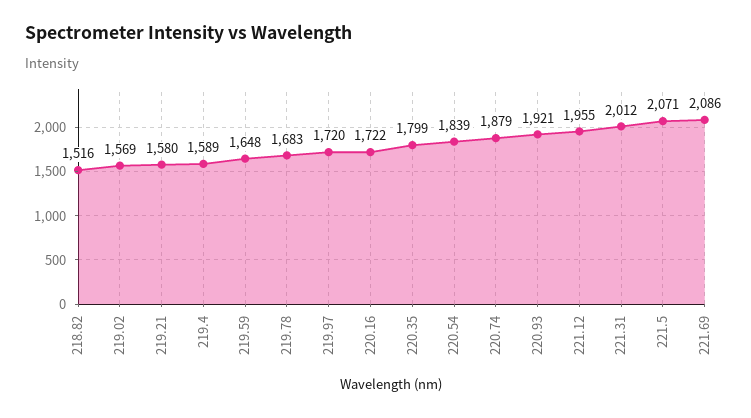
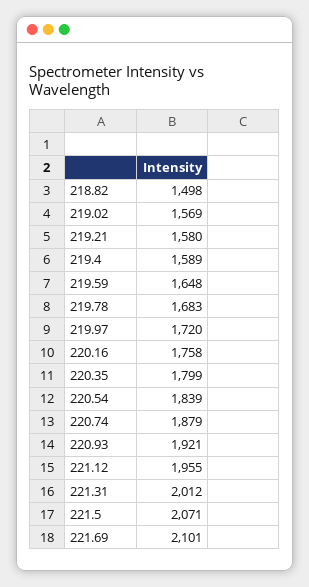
  {
-   "218.82": 1516,
+   "218.82": 1498,
    "219.02": 1569,
    "219.21": 1580,
    "219.4": 1589,
    "219.59": 1648,
    "219.78": 1683,
    "219.97": 1720,
-   "220.16": 1722,
+   "220.16": 1758,
    "220.35": 1799,
    "220.54": 1839,
    "220.74": 1879,
    "220.93": 1921,
    "221.12": 1955,
    "221.31": 2012,
    "221.5": 2071,
-   "221.69": 2086
+   "221.69": 2101
  }

